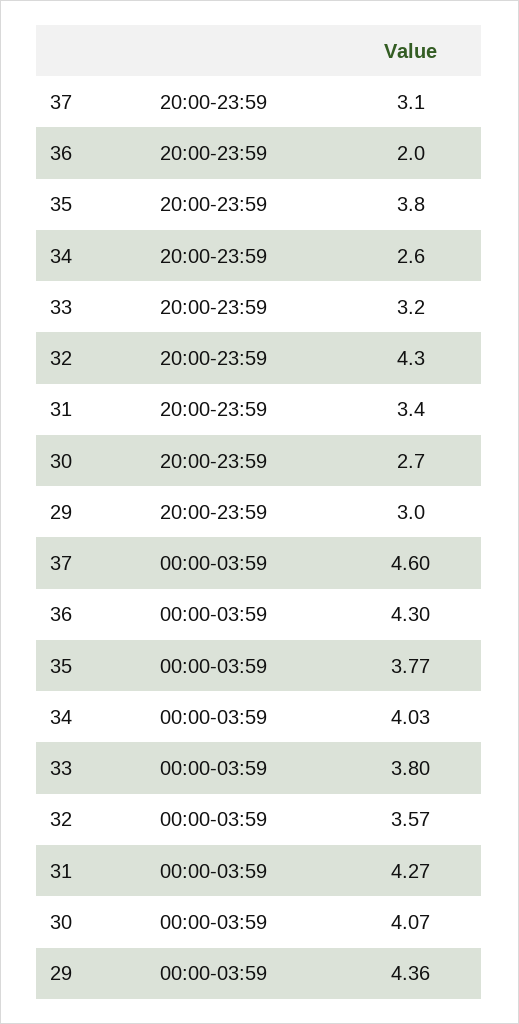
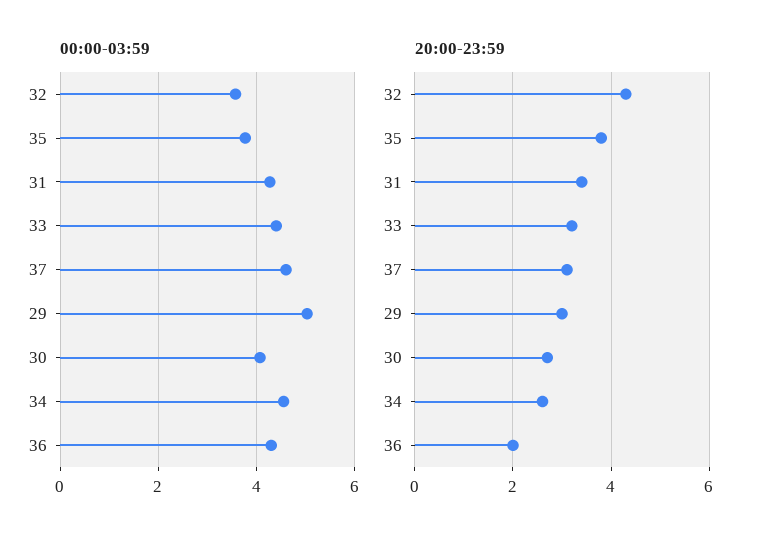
  {
    "20:00-23:59": {
      "37": 3.1,
      "36": 2,
      "35": 3.8,
      "34": 2.6,
      "33": 3.2,
      "32": 4.3,
      "31": 3.4,
      "30": 2.7,
      "29": 3
    },
    "00:00-03:59": {
      "37": 4.6,
      "36": 4.3,
      "35": 3.77,
-     "34": 4.03,
+     "34": 4.6,
-     "33": 3.8,
+     "33": 4.4,
      "32": 3.57,
      "31": 4.27,
      "30": 4.07,
-     "29": 4.36
+     "29": 5
    }
  }

